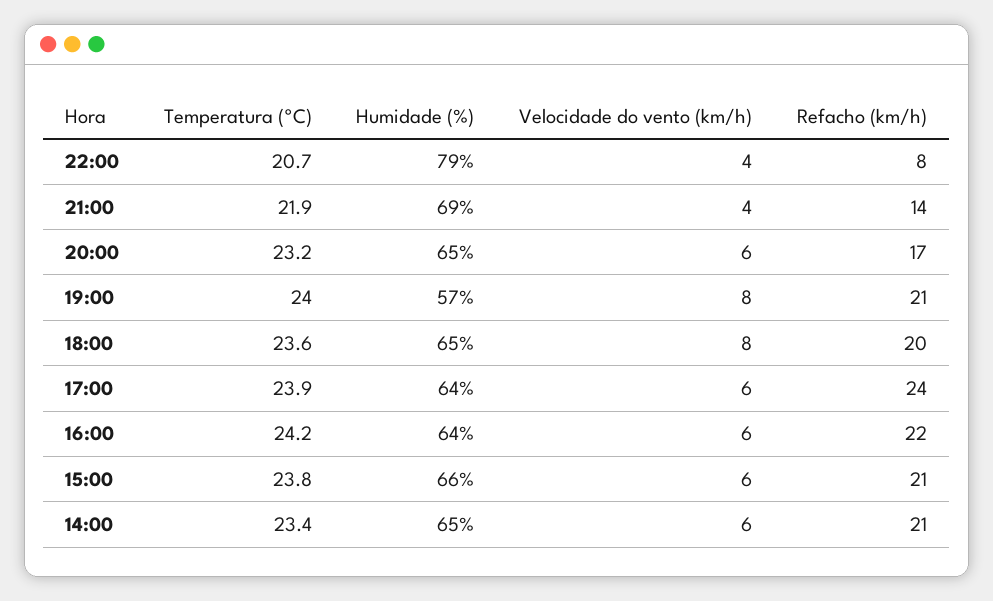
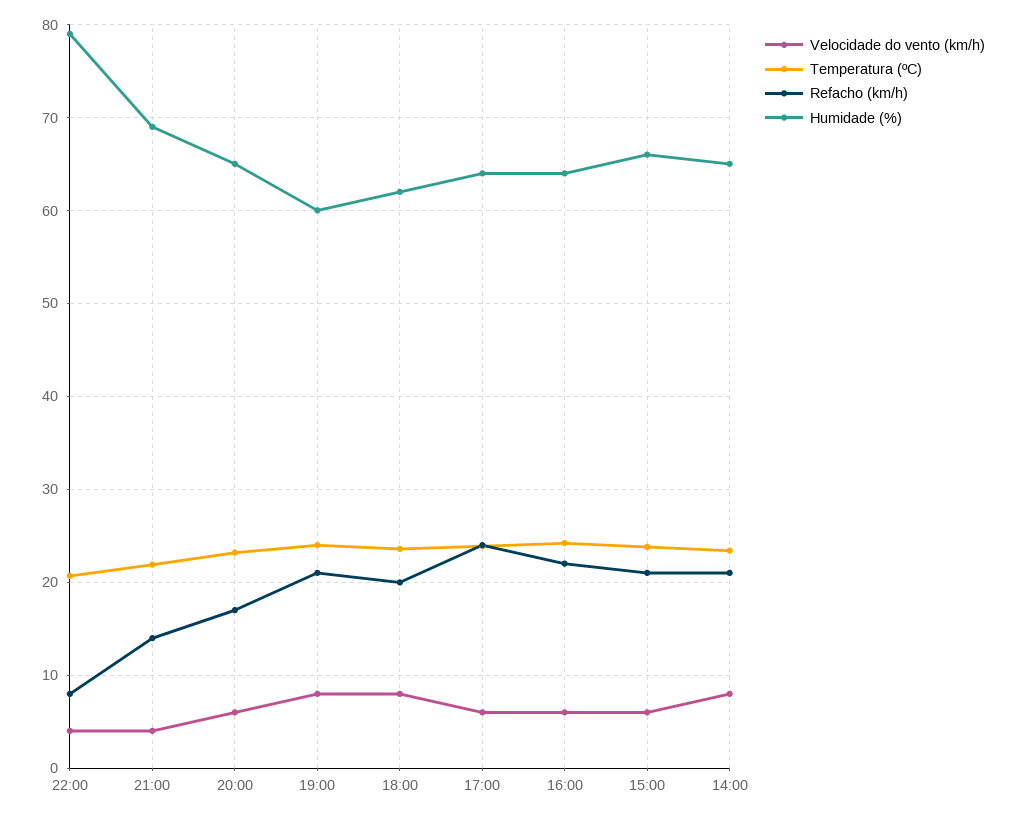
  {
    "Temperatura (ºC)": {
      "22:00": 20.7,
      "21:00": 21.9,
      "20:00": 23.2,
      "19:00": 24,
      "18:00": 23.6,
      "17:00": 23.9,
      "16:00": 24.2,
      "15:00": 23.8,
      "14:00": 23.4
    },
    "Humidade (%)": {
      "22:00": 79,
      "21:00": 69,
      "20:00": 65,
-     "19:00": 57,
+     "19:00": 60,
-     "18:00": 65,
+     "18:00": 62,
      "17:00": 64,
      "16:00": 64,
      "15:00": 66,
      "14:00": 65
    },
    "Velocidade do vento (km/h)": {
      "22:00": 4,
      "21:00": 4,
      "20:00": 6,
      "19:00": 8,
      "18:00": 8,
      "17:00": 6,
      "16:00": 6,
      "15:00": 6,
-     "14:00": 6
+     "14:00": 8
    },
    "Refacho (km/h)": {
      "22:00": 8,
      "21:00": 14,
      "20:00": 17,
      "19:00": 21,
      "18:00": 20,
      "17:00": 24,
      "16:00": 22,
      "15:00": 21,
      "14:00": 21
    }
  }

